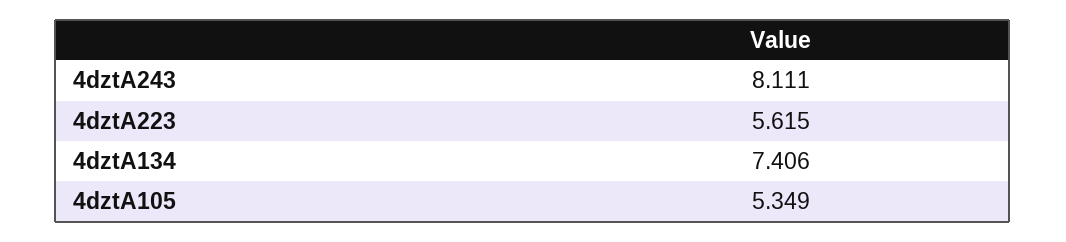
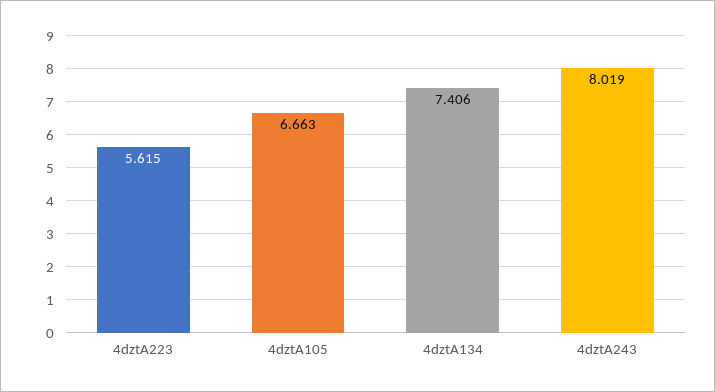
  {
-   "4dztA243": 8.111,
+   "4dztA243": 8.019,
    "4dztA223": 5.615,
    "4dztA134": 7.406,
-   "4dztA105": 5.349
+   "4dztA105": 6.663
  }

